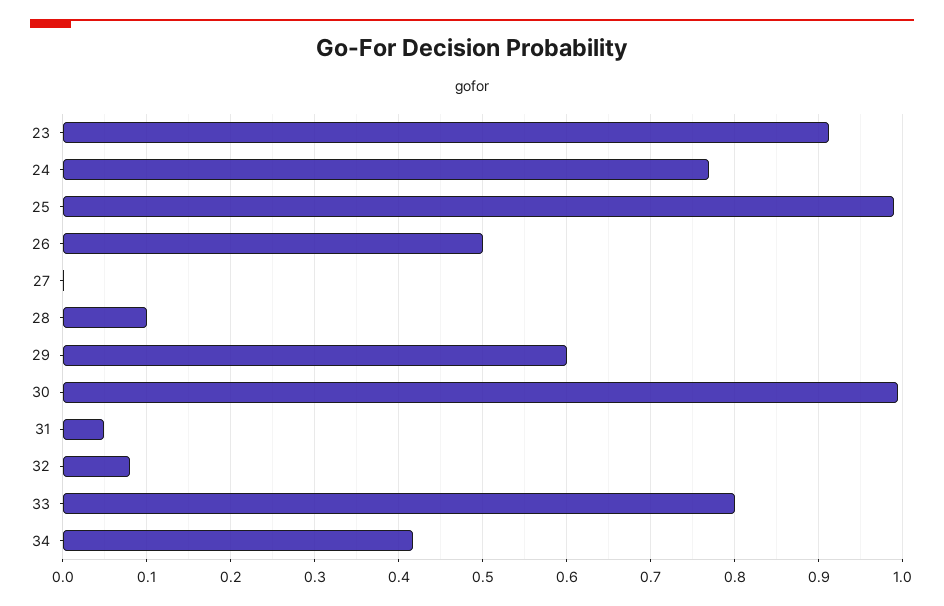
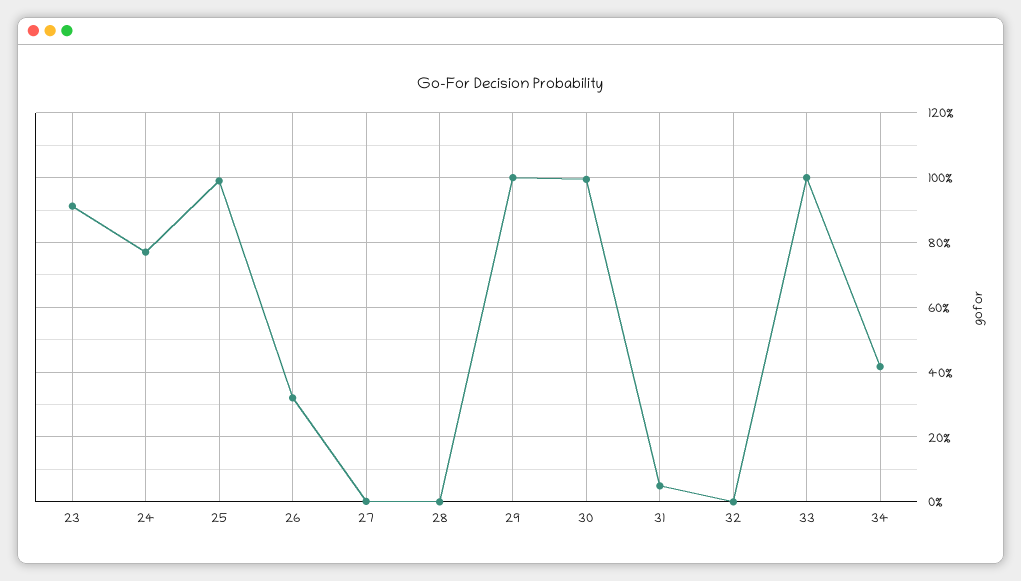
  {
    "23": 0.91,
    "24": 0.77,
    "25": 0.99,
-   "26": 0.5,
+   "26": 0.32,
    "27": 0,
-   "28": 0.1,
+   "28": 0,
-   "29": 0.6,
+   "29": 1,
    "30": 1,
    "31": 0.05,
-   "32": 0.08,
+   "32": 0,
-   "33": 0.8,
+   "33": 1,
    "34": 0.42
  }

